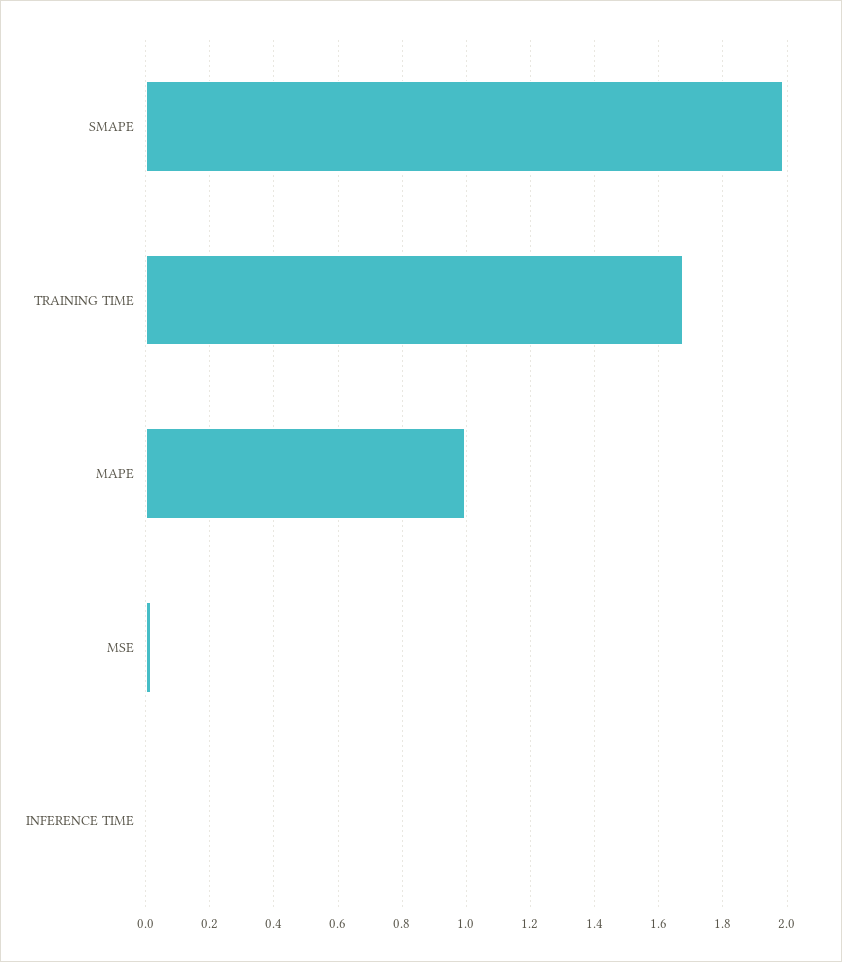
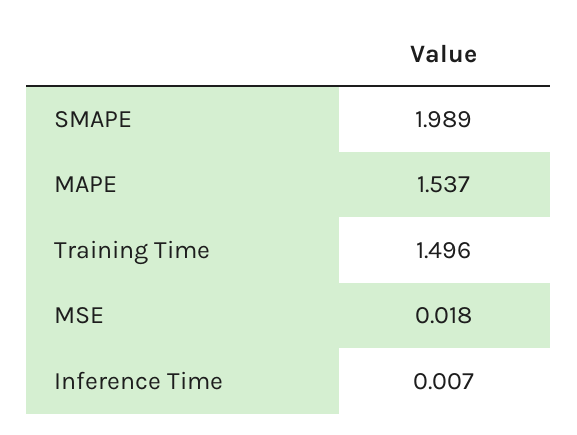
  {
    "SMAPE": 1.989,
-   "TRAINING TIME": 1.68,
+   "TRAINING TIME": 1.496,
-   "MAPE": 1,
+   "MAPE": 1.537,
    "MSE": 0.018,
    "INFERENCE TIME": 0.007
  }

